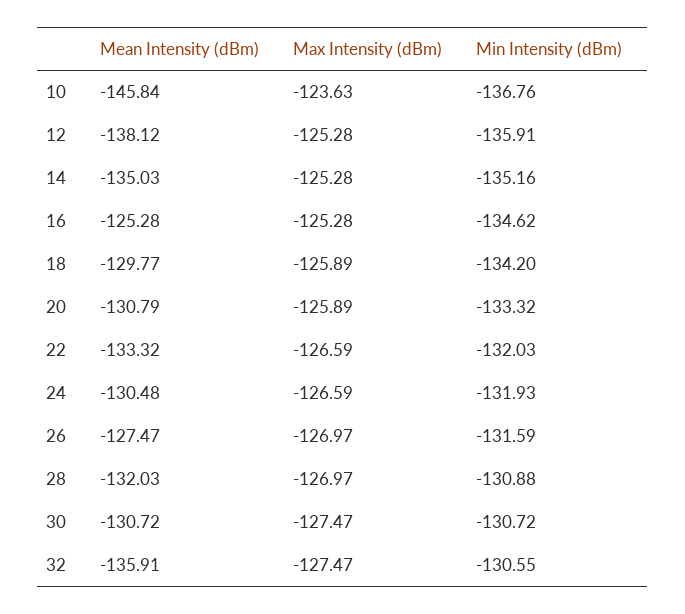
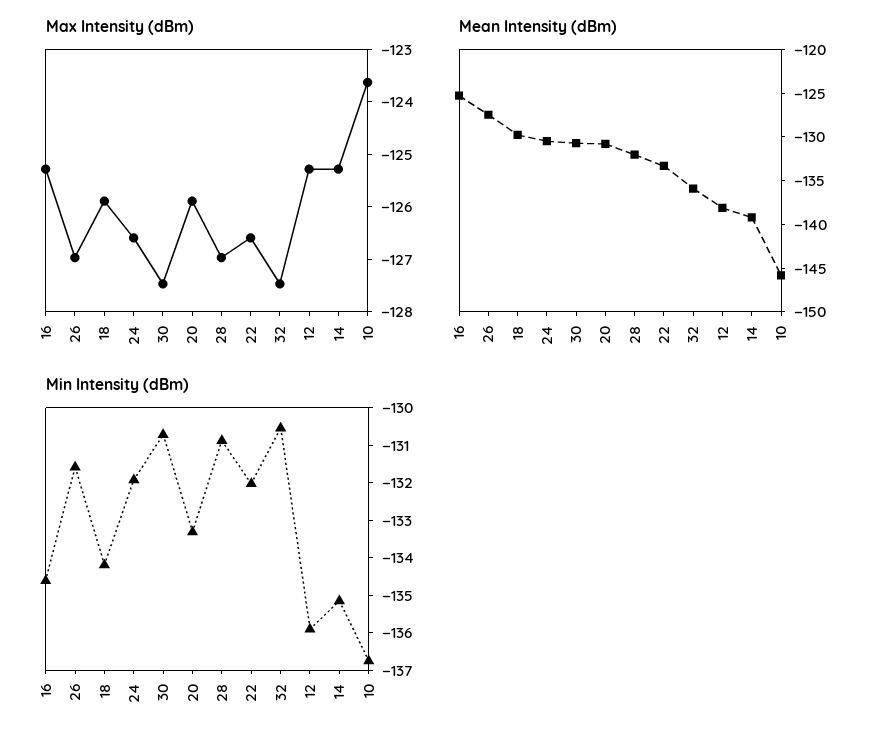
  {
    "Mean Intensity (dBm)": {
      "10": -145.84,
      "12": -138.12,
-     "14": -135.03,
+     "14": -139,
      "16": -125.28,
      "18": -129.77,
      "20": -130.79,
      "22": -133.32,
      "24": -130.48,
      "26": -127.47,
      "28": -132.03,
      "30": -130.72,
      "32": -135.91
    },
    "Max Intensity (dBm)": {
      "10": -123.63,
      "12": -125.28,
      "14": -125.28,
      "16": -125.28,
      "18": -125.89,
      "20": -125.89,
      "22": -126.59,
      "24": -126.59,
      "26": -126.97,
      "28": -126.97,
      "30": -127.47,
      "32": -127.47
    },
    "Min Intensity (dBm)": {
      "10": -136.76,
      "12": -135.91,
      "14": -135.16,
      "16": -134.62,
      "18": -134.2,
      "20": -133.32,
      "22": -132.03,
      "24": -131.93,
      "26": -131.59,
      "28": -130.88,
      "30": -130.72,
      "32": -130.55
    }
  }

